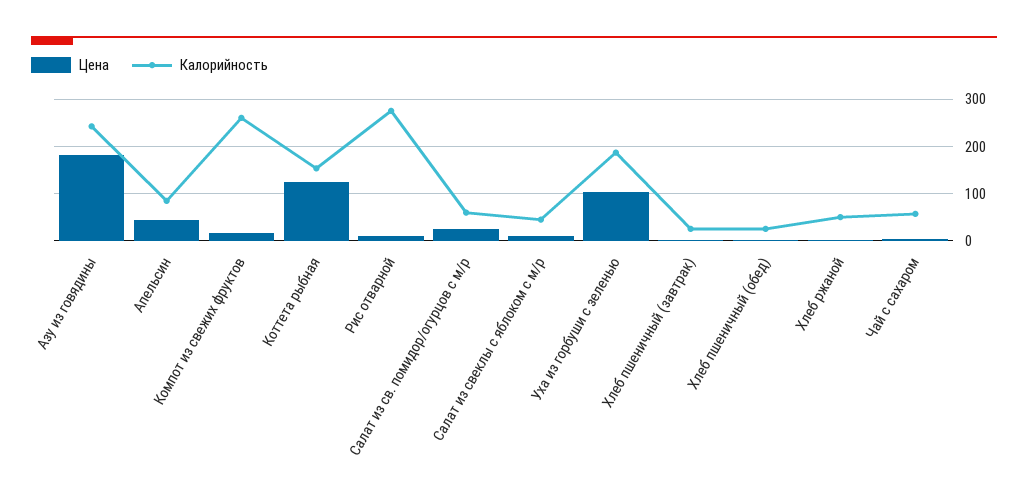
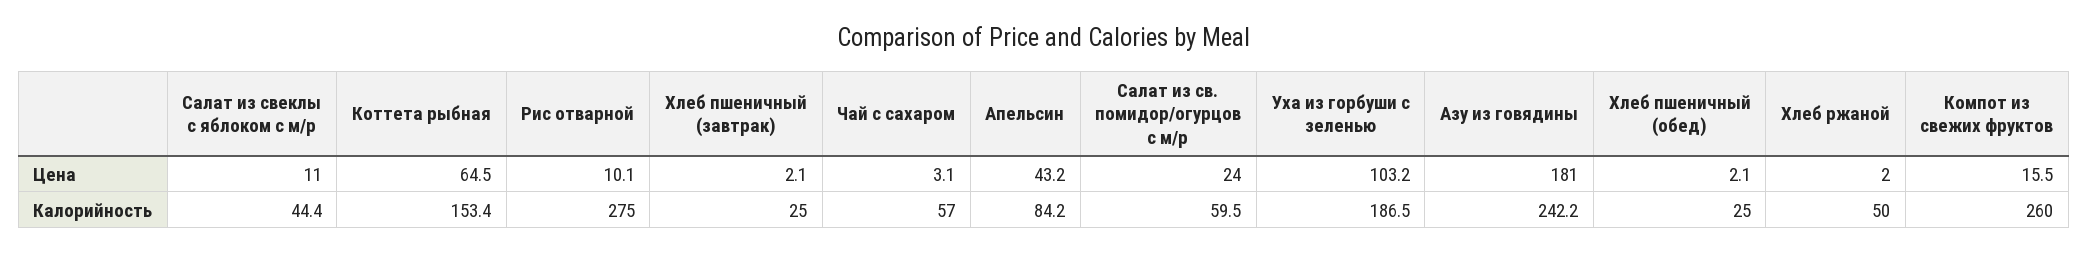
  {
    "Цена": {
      "Азу из говядины": 181,
      "Апельсин": 43.2,
      "Компот из свежих фруктов": 15.5,
-     "Коттета рыбная": 120,
+     "Коттета рыбная": 64.5,
      "Рис отварной": 10.1,
      "Салат из св. помидор/огурцов с м/р": 24,
      "Салат из свеклы с яблоком с м/р": 11,
      "Уха из горбуши с зеленью": 103.2,
      "Хлеб пшеничный (завтрак)": 2.1,
      "Хлеб пшеничный (обед)": 2.1,
      "Хлеб ржаной": 2,
      "Чай с сахаром": 3.1
    },
    "Калорийность": {
      "Азу из говядины": 242.2,
      "Апельсин": 84.2,
      "Компот из свежих фруктов": 260,
      "Коттета рыбная": 153.4,
      "Рис отварной": 275,
      "Салат из св. помидор/огурцов с м/р": 59.5,
      "Салат из свеклы с яблоком с м/р": 44.4,
      "Уха из горбуши с зеленью": 186.5,
      "Хлеб пшеничный (завтрак)": 25,
      "Хлеб пшеничный (обед)": 25,
      "Хлеб ржаной": 50,
      "Чай с сахаром": 57
    }
  }

